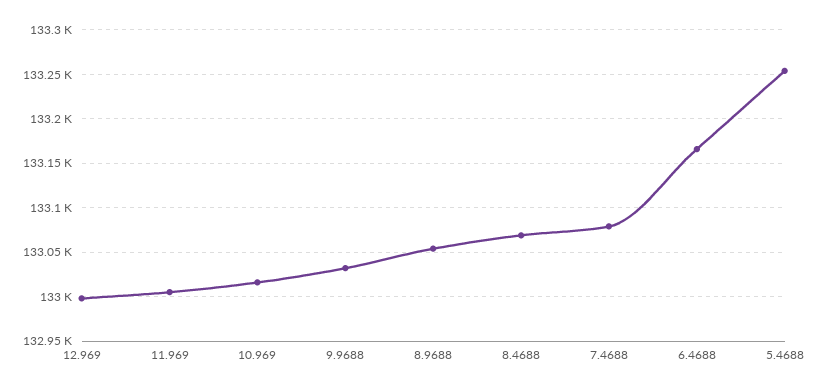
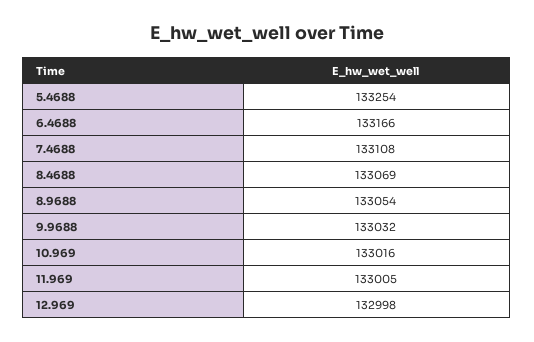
  {
    "12.969": 132998,
    "11.969": 133005,
    "10.969": 133016,
    "9.9688": 133032,
    "8.9688": 133054,
    "8.4688": 133069,
-   "7.4688": 133080,
+   "7.4688": 133108,
    "6.4688": 133166,
    "5.4688": 133254
  }

